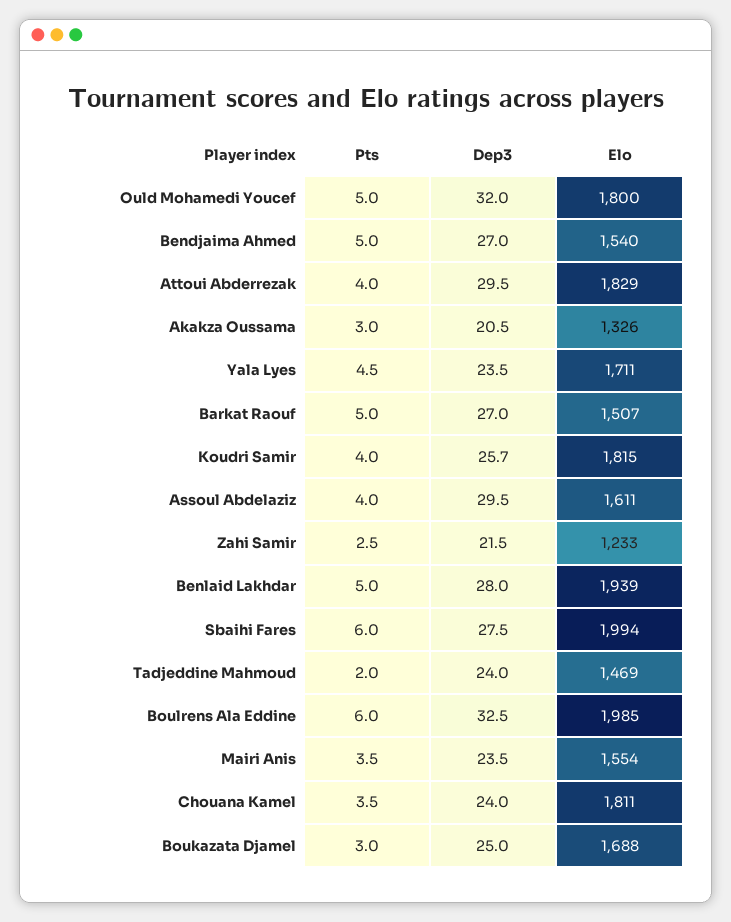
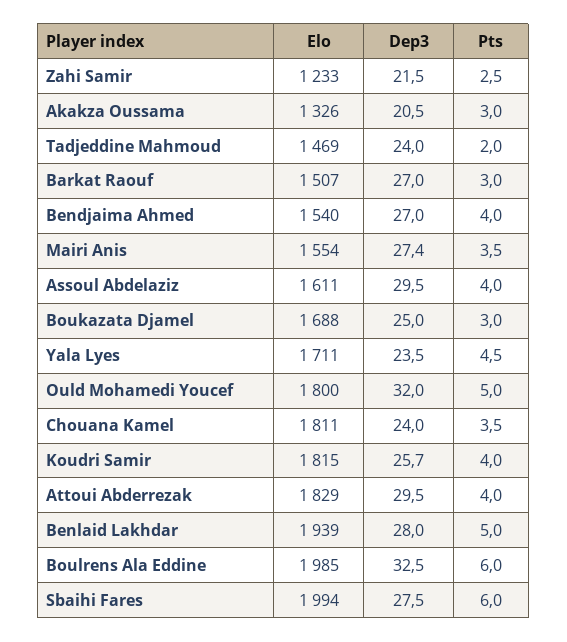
  {
    "Pts": {
      "Ould Mohamedi Youcef": 5,
-     "Bendjaima Ahmed": 5,
+     "Bendjaima Ahmed": 4,
      "Attoui Abderrezak": 4,
      "Akakza Oussama": 3,
      "Yala Lyes": 4.5,
-     "Barkat Raouf": 5,
+     "Barkat Raouf": 3,
      "Koudri Samir": 4,
      "Assoul Abdelaziz": 4,
      "Zahi Samir": 2.5,
      "Benlaid Lakhdar": 5,
      "Sbaihi Fares": 6,
      "Tadjeddine Mahmoud": 2,
      "Boulrens Ala Eddine": 6,
      "Mairi Anis": 3.5,
      "Chouana Kamel": 3.5,
      "Boukazata Djamel": 3
    },
    "Dep3": {
      "Ould Mohamedi Youcef": 32,
      "Bendjaima Ahmed": 27,
      "Attoui Abderrezak": 29.5,
      "Akakza Oussama": 20.5,
      "Yala Lyes": 23.5,
      "Barkat Raouf": 27,
      "Koudri Samir": 25.7,
      "Assoul Abdelaziz": 29.5,
      "Zahi Samir": 21.5,
      "Benlaid Lakhdar": 28,
      "Sbaihi Fares": 27.5,
      "Tadjeddine Mahmoud": 24,
      "Boulrens Ala Eddine": 32.5,
-     "Mairi Anis": 23.5,
+     "Mairi Anis": 27.4,
      "Chouana Kamel": 24,
      "Boukazata Djamel": 25
    },
    "Elo": {
      "Ould Mohamedi Youcef": 1800,
      "Bendjaima Ahmed": 1540,
      "Attoui Abderrezak": 1829,
      "Akakza Oussama": 1326,
      "Yala Lyes": 1711,
      "Barkat Raouf": 1507,
      "Koudri Samir": 1815,
      "Assoul Abdelaziz": 1611,
      "Zahi Samir": 1233,
      "Benlaid Lakhdar": 1939,
      "Sbaihi Fares": 1994,
      "Tadjeddine Mahmoud": 1469,
      "Boulrens Ala Eddine": 1985,
      "Mairi Anis": 1554,
      "Chouana Kamel": 1811,
      "Boukazata Djamel": 1688
    }
  }

